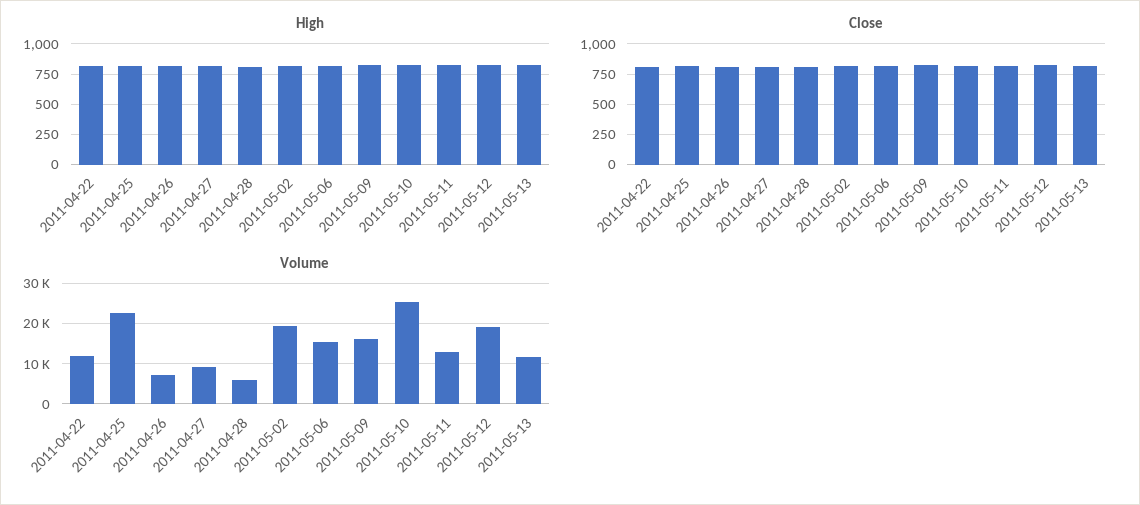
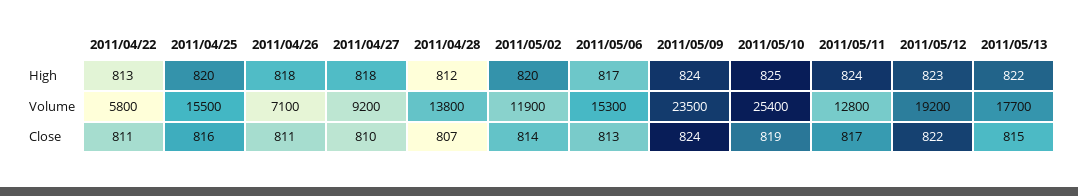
  {
    "High": {
      "2011-04-22": 813,
      "2011-04-25": 820,
      "2011-04-26": 818,
      "2011-04-27": 818,
      "2011-04-28": 812,
      "2011-05-02": 820,
      "2011-05-06": 817,
      "2011-05-09": 824,
      "2011-05-10": 825,
      "2011-05-11": 824,
      "2011-05-12": 823,
      "2011-05-13": 822
    },
    "Close": {
      "2011-04-22": 811,
      "2011-04-25": 816,
      "2011-04-26": 811,
      "2011-04-27": 810,
      "2011-04-28": 807,
      "2011-05-02": 814,
      "2011-05-06": 813,
      "2011-05-09": 824,
      "2011-05-10": 819,
      "2011-05-11": 817,
      "2011-05-12": 822,
      "2011-05-13": 815
    },
    "Volume": {
-     "2011-04-22": 12000,
+     "2011-04-22": 5800,
-     "2011-04-25": 22000,
+     "2011-04-25": 15500,
      "2011-04-26": 7100,
      "2011-04-27": 9200,
-     "2011-04-28": 6000,
+     "2011-04-28": 13800,
-     "2011-05-02": 20000,
+     "2011-05-02": 11900,
      "2011-05-06": 15300,
-     "2011-05-09": 16000,
+     "2011-05-09": 23500,
      "2011-05-10": 25400,
      "2011-05-11": 12800,
      "2011-05-12": 19200,
-     "2011-05-13": 12000
+     "2011-05-13": 17700
    }
  }

